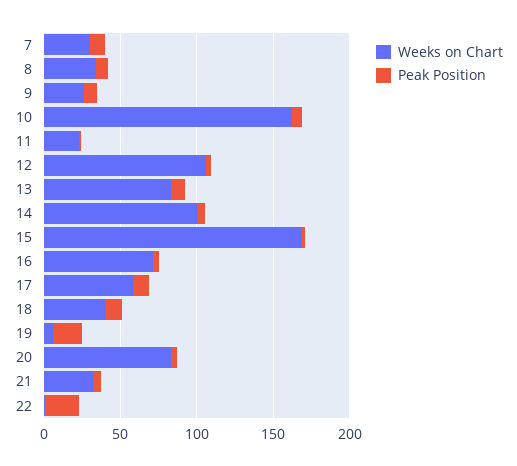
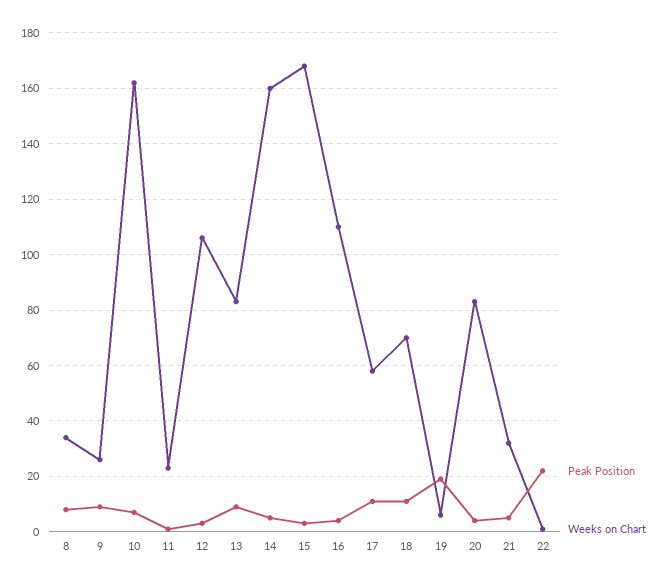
  {
    "Weeks on Chart": {
-     "7": 30,
      "8": 35,
      "9": 25,
      "10": 160,
      "11": 25,
      "12": 105,
      "13": 85,
-     "14": 100,
+     "14": 160,
      "15": 170,
-     "16": 70,
+     "16": 110,
      "17": 60,
-     "18": 40,
+     "18": 70,
      "19": 5,
      "20": 85,
      "21": 30,
      "22": 0
    },
    "Peak Position": {
-     "7": 10,
      "8": 10,
      "9": 10,
      "10": 5,
      "11": 0,
      "12": 5,
      "13": 10,
      "14": 5,
      "15": 5,
      "16": 5,
      "17": 10,
      "18": 10,
      "19": 20,
      "20": 5,
      "21": 5,
      "22": 20
    }
  }

